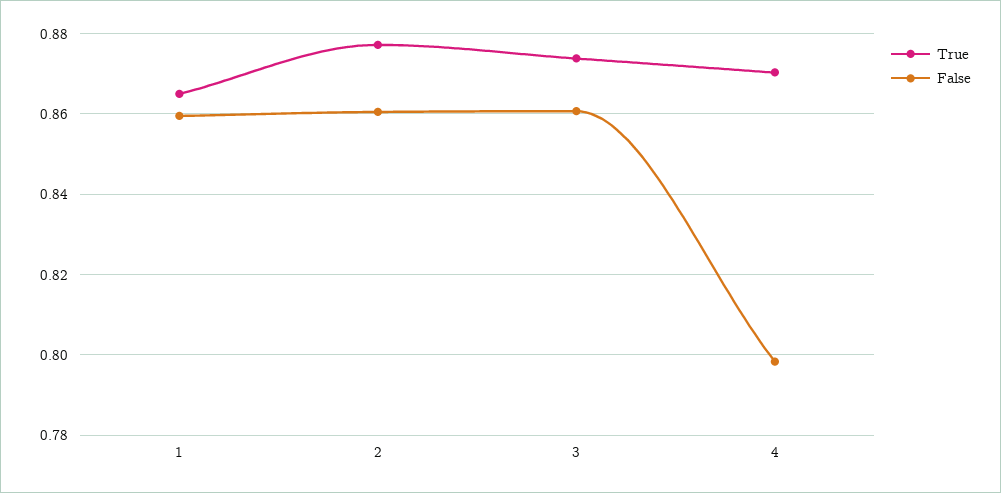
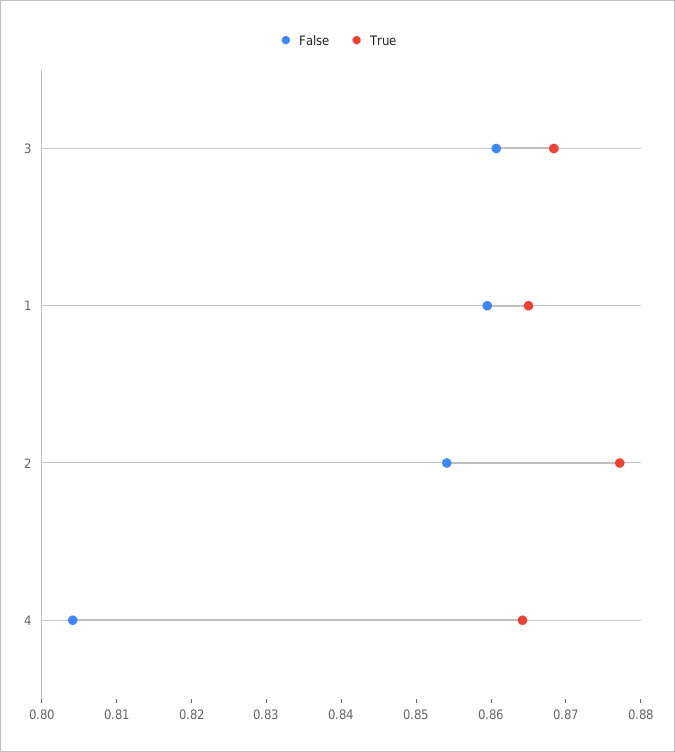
  {
    "True": {
      "1": 0.866,
      "2": 0.878,
-     "3": 0.874,
+     "3": 0.868,
-     "4": 0.87
+     "4": 0.864
    },
    "False": {
      "1": 0.86,
-     "2": 0.86,
+     "2": 0.854,
      "3": 0.86,
-     "4": 0.798
+     "4": 0.804
    }
  }

